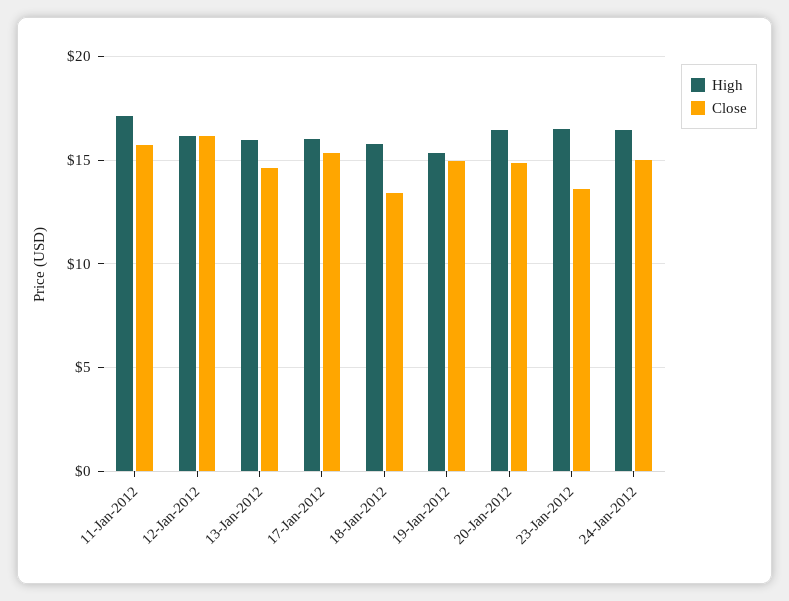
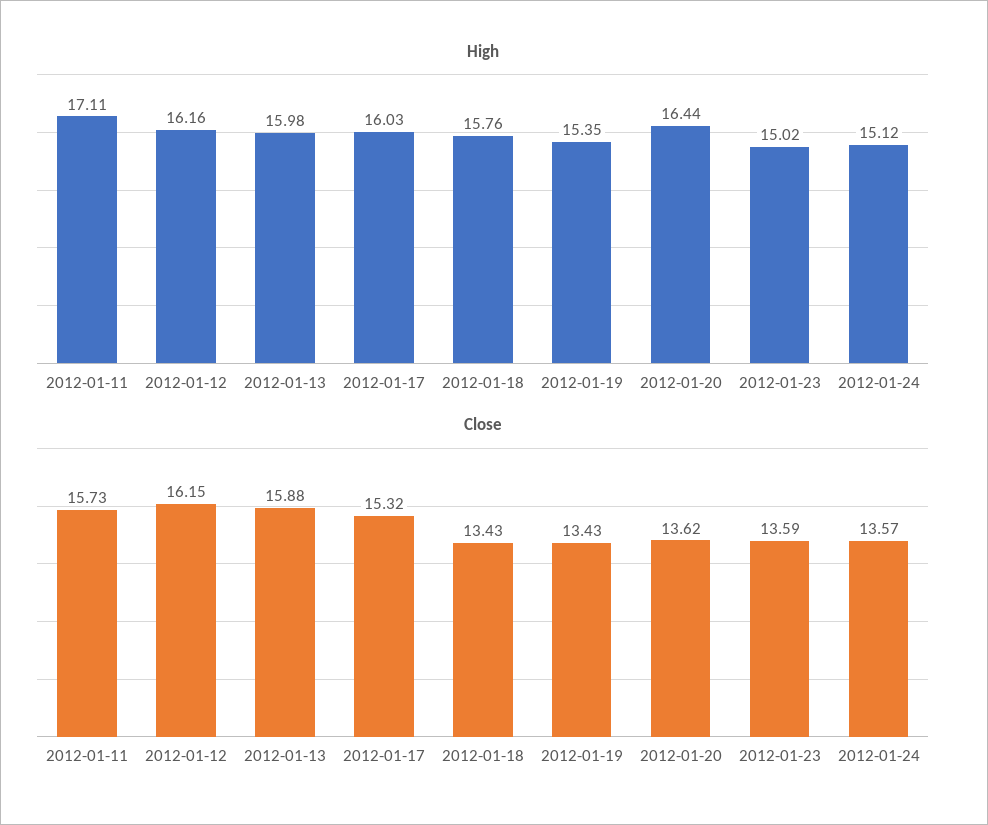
  {
    "High": {
      "11-Jan-2012": 17.11,
      "12-Jan-2012": 16.16,
      "13-Jan-2012": 15.98,
      "17-Jan-2012": 16.03,
      "18-Jan-2012": 15.76,
      "19-Jan-2012": 15.35,
      "20-Jan-2012": 16.44,
-     "23-Jan-2012": 16.5,
+     "23-Jan-2012": 15.02,
-     "24-Jan-2012": 16.5
+     "24-Jan-2012": 15.12
    },
    "Close": {
      "11-Jan-2012": 15.73,
      "12-Jan-2012": 16.15,
-     "13-Jan-2012": 14.5,
+     "13-Jan-2012": 15.88,
      "17-Jan-2012": 15.32,
      "18-Jan-2012": 13.43,
-     "19-Jan-2012": 15,
+     "19-Jan-2012": 13.43,
-     "20-Jan-2012": 15,
+     "20-Jan-2012": 13.62,
      "23-Jan-2012": 13.59,
-     "24-Jan-2012": 15
+     "24-Jan-2012": 13.57
    }
  }

